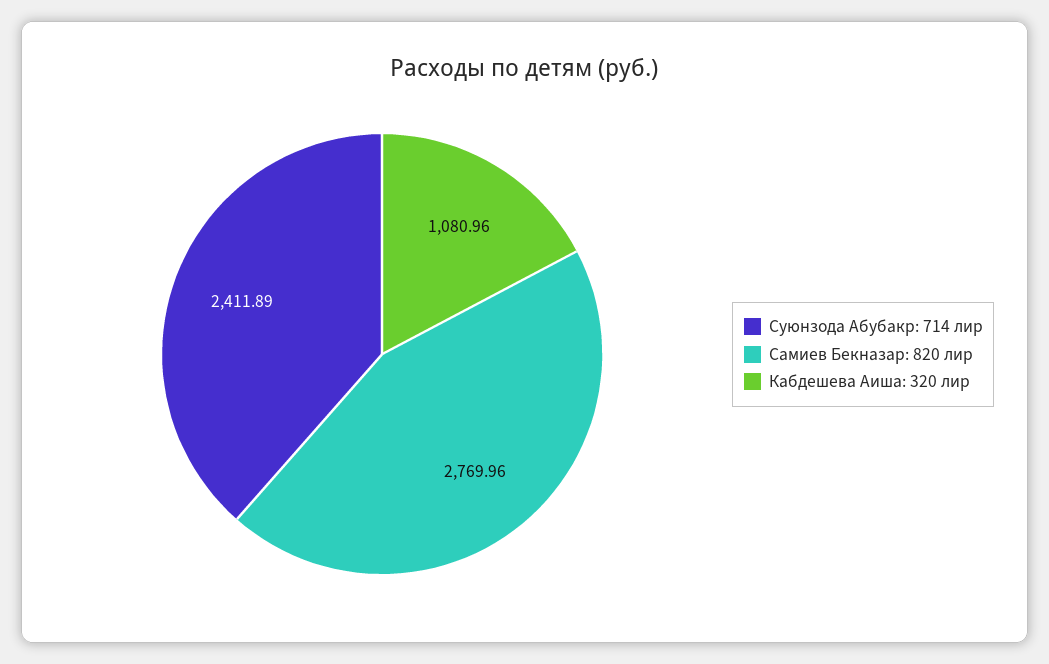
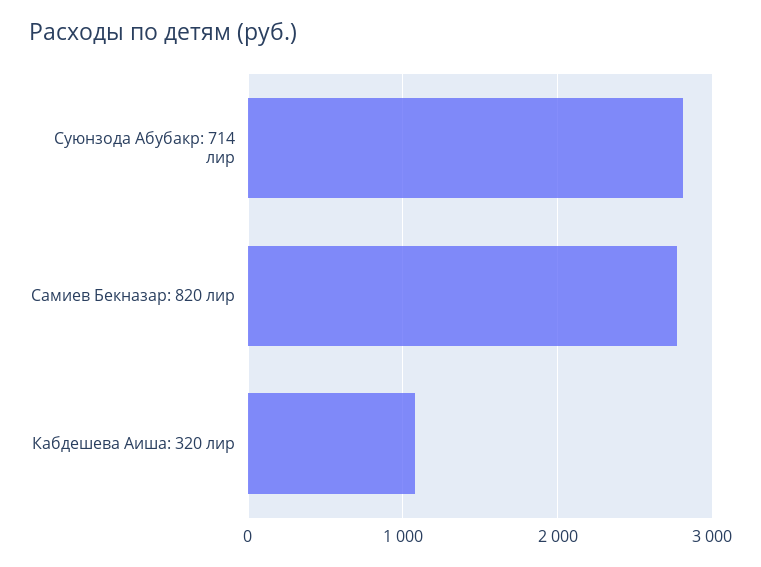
  {
-   "Суюнзода Абубакр: 714 лир": 2411.89,
+   "Суюнзода Абубакр: 714 лир": 2800,
    "Самиев Бекназар: 820 лир": 2769.96,
    "Кабдешева Аиша: 320 лир": 1080.96
  }

